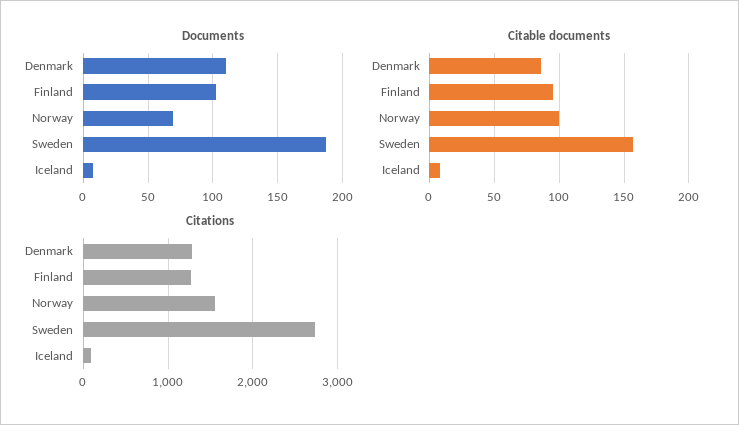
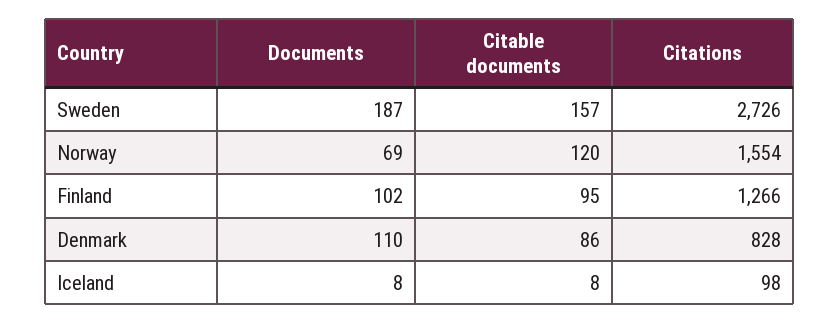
  {
    "Documents": {
      "Denmark": 110,
      "Finland": 102,
      "Norway": 69,
      "Sweden": 187,
      "Iceland": 8
    },
    "Citable documents": {
      "Denmark": 86,
      "Finland": 95,
-     "Norway": 100,
+     "Norway": 120,
      "Sweden": 157,
      "Iceland": 8
    },
    "Citations": {
-     "Denmark": 1300,
+     "Denmark": 828,
      "Finland": 1266,
      "Norway": 1554,
      "Sweden": 2726,
      "Iceland": 98
    }
  }

